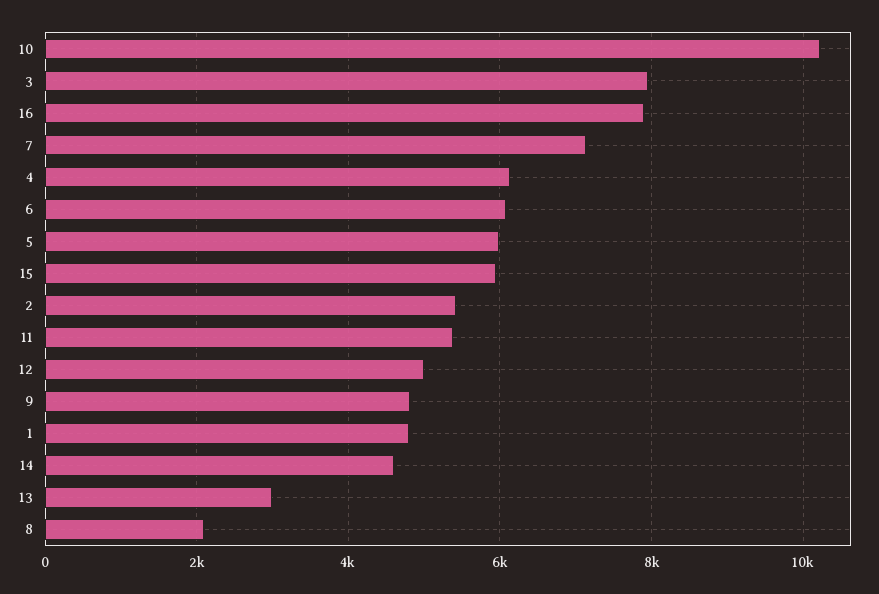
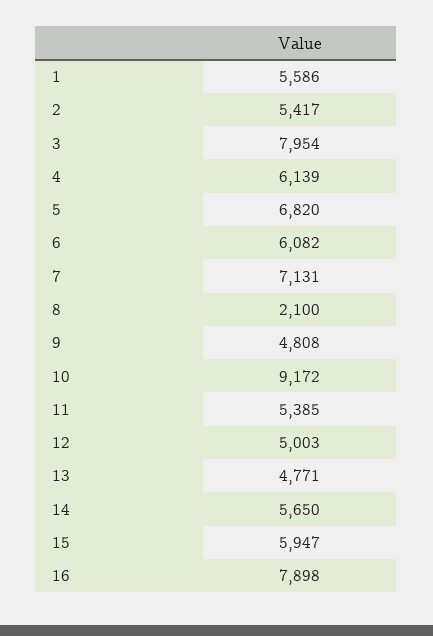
  {
-   "10": 10200,
+   "10": 9172,
    "3": 7954,
    "16": 7898,
    "7": 7131,
    "4": 6139,
    "6": 6082,
-   "5": 6000,
+   "5": 6820,
    "15": 5947,
    "2": 5417,
    "11": 5385,
    "12": 5003,
    "9": 4808,
-   "1": 4800,
+   "1": 5586,
-   "14": 4600,
+   "14": 5650,
-   "13": 3000,
+   "13": 4771,
    "8": 2100
  }

